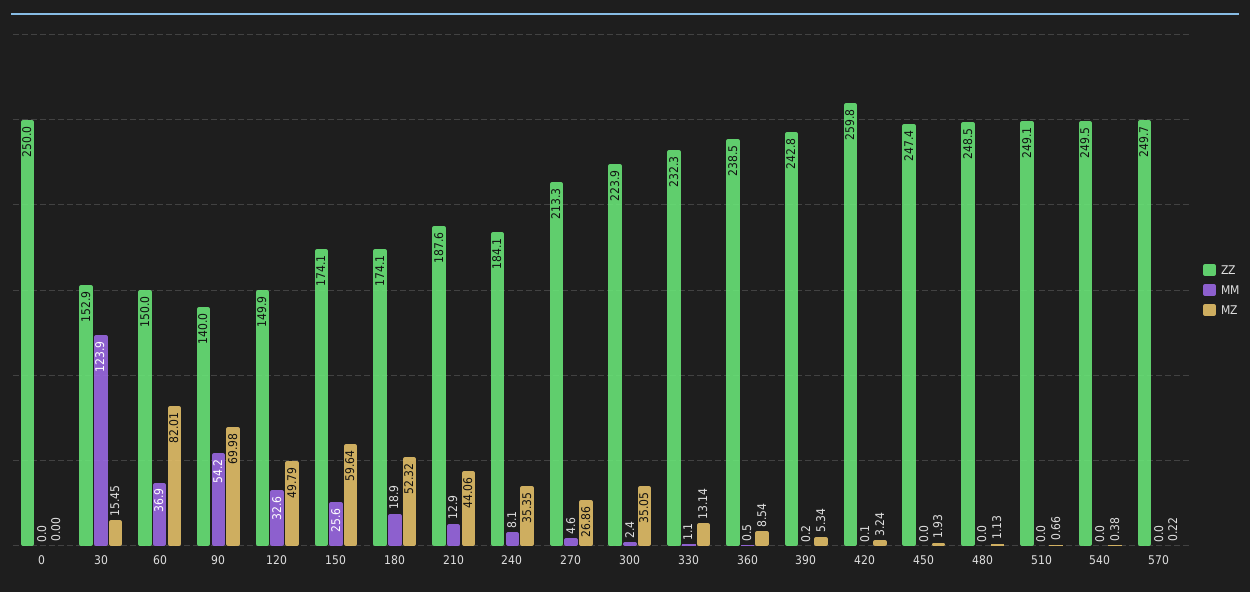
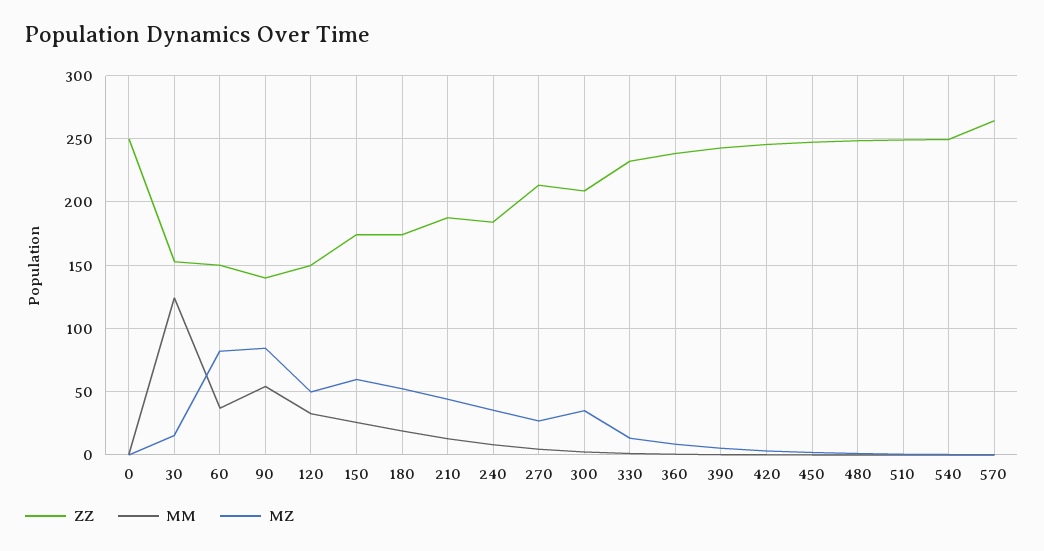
  {
    "ZZ": {
      "0": 250,
      "30": 152.9,
      "60": 150,
      "90": 140,
      "120": 149.9,
      "150": 174.1,
      "180": 174.1,
      "210": 187.6,
      "240": 184.1,
      "270": 213.3,
-     "300": 223.9,
+     "300": 210,
      "330": 232.3,
      "360": 238.5,
      "390": 242.8,
-     "420": 259.8,
+     "420": 245,
      "450": 247.4,
      "480": 248.5,
      "510": 249.1,
      "540": 249.5,
-     "570": 249.7
+     "570": 265
    },
    "MM": {
      "0": 0,
      "30": 123.9,
      "60": 36.9,
      "90": 54.2,
      "120": 32.6,
      "150": 25.6,
      "180": 18.9,
      "210": 12.9,
      "240": 8.1,
      "270": 4.6,
      "300": 2.4,
      "330": 1.1,
      "360": 0.5,
      "390": 0.2,
      "420": 0.1,
      "450": 0,
      "480": 0,
      "510": 0,
      "540": 0,
      "570": 0
    },
    "MZ": {
      "0": 0,
      "30": 15.45,
      "60": 82.01,
-     "90": 69.98,
+     "90": 85,
      "120": 49.79,
      "150": 59.64,
      "180": 52.32,
      "210": 44.06,
      "240": 35.35,
      "270": 26.86,
      "300": 35.05,
      "330": 13.14,
      "360": 8.54,
      "390": 5.34,
      "420": 3.24,
      "450": 1.93,
      "480": 1.13,
      "510": 0.66,
      "540": 0.38,
      "570": 0.22
    }
  }

